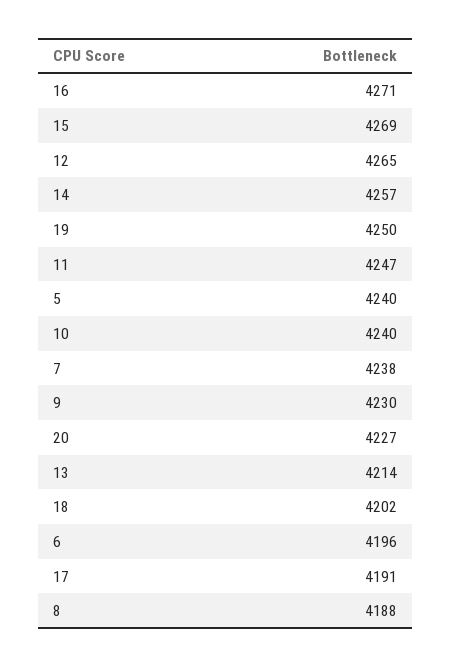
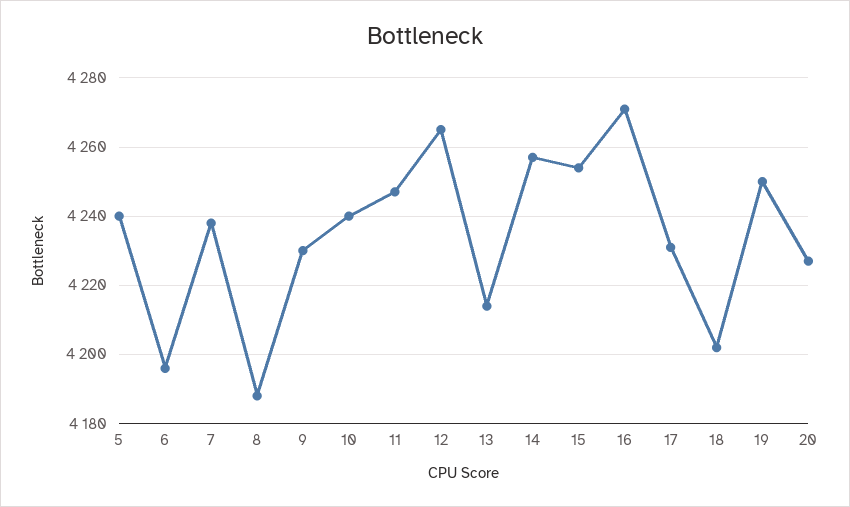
  {
    "16": 4271,
-   "15": 4269,
+   "15": 4255,
    "12": 4265,
    "14": 4257,
    "19": 4250,
    "11": 4247,
    "5": 4240,
    "10": 4240,
    "7": 4238,
    "9": 4230,
    "20": 4227,
    "13": 4214,
    "18": 4202,
    "6": 4196,
-   "17": 4191,
+   "17": 4230,
    "8": 4188
  }

